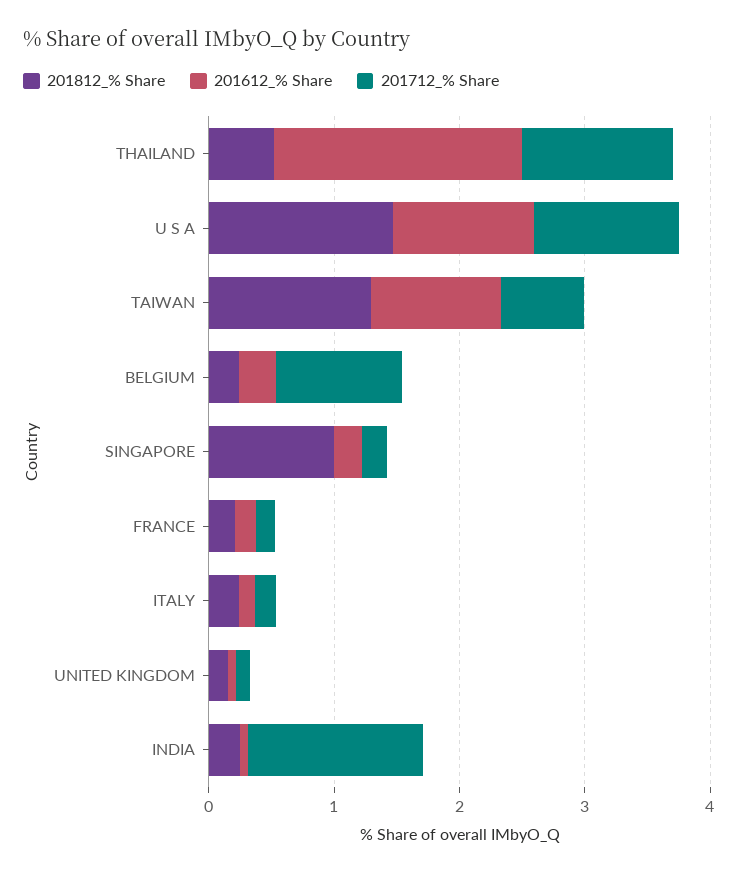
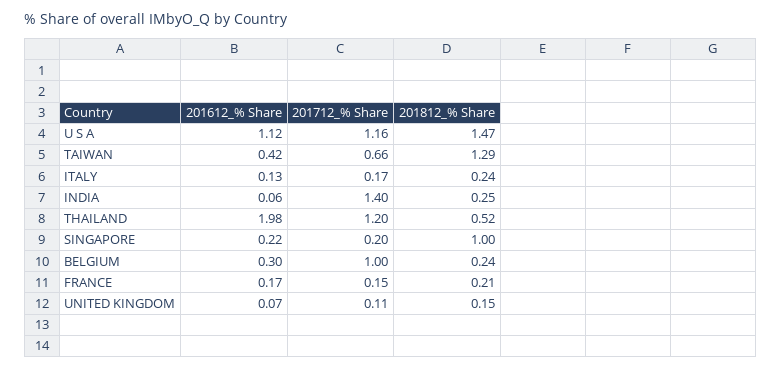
  {
    "201812_% Share": {
      "THAILAND": 0.52,
      "U S A": 1.47,
      "TAIWAN": 1.29,
      "BELGIUM": 0.24,
      "SINGAPORE": 1,
      "FRANCE": 0.21,
      "ITALY": 0.24,
      "UNITED KINGDOM": 0.15,
      "INDIA": 0.25
    },
    "201612_% Share": {
      "THAILAND": 1.98,
      "U S A": 1.12,
-     "TAIWAN": 1,
+     "TAIWAN": 0.42,
      "BELGIUM": 0.3,
      "SINGAPORE": 0.22,
      "FRANCE": 0.17,
      "ITALY": 0.13,
      "UNITED KINGDOM": 0.07,
      "INDIA": 0.06
    },
    "201712_% Share": {
      "THAILAND": 1.2,
      "U S A": 1.16,
      "TAIWAN": 0.66,
      "BELGIUM": 1,
      "SINGAPORE": 0.2,
      "FRANCE": 0.15,
      "ITALY": 0.17,
      "UNITED KINGDOM": 0.11,
      "INDIA": 1.4
    }
  }

